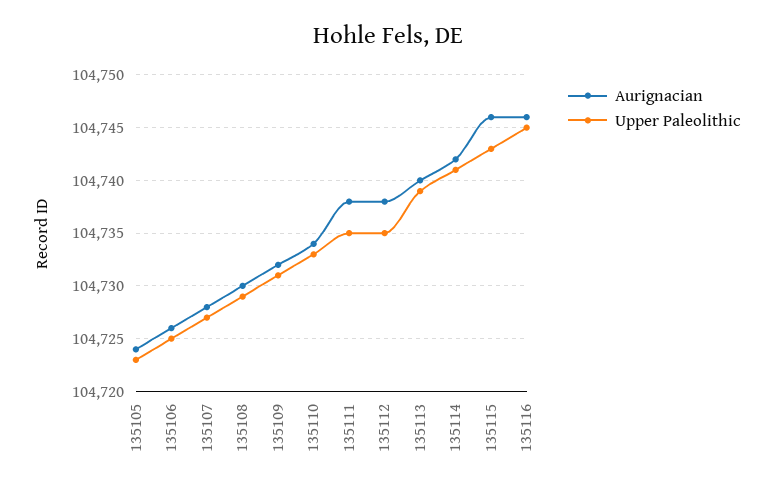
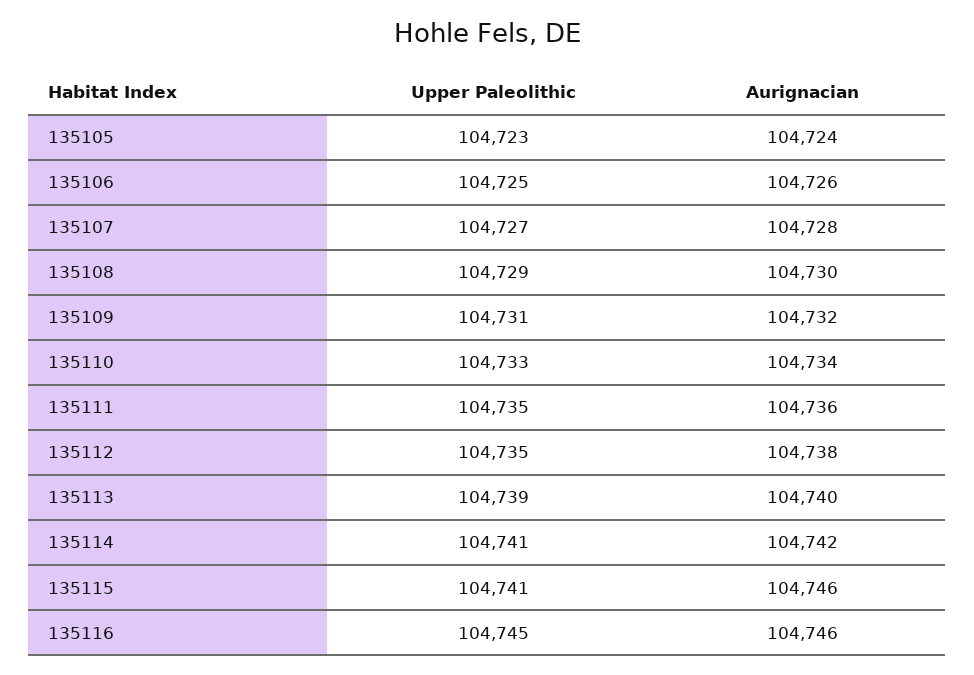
  {
    "Aurignacian": {
      "135105": 104724,
      "135106": 104726,
      "135107": 104728,
      "135108": 104730,
      "135109": 104732,
      "135110": 104734,
-     "135111": 104738,
+     "135111": 104736,
      "135112": 104738,
      "135113": 104740,
      "135114": 104742,
      "135115": 104746,
      "135116": 104746
    },
    "Upper Paleolithic": {
      "135105": 104723,
      "135106": 104725,
      "135107": 104727,
      "135108": 104729,
      "135109": 104731,
      "135110": 104733,
      "135111": 104735,
      "135112": 104735,
      "135113": 104739,
      "135114": 104741,
-     "135115": 104743,
+     "135115": 104741,
      "135116": 104745
    }
  }

